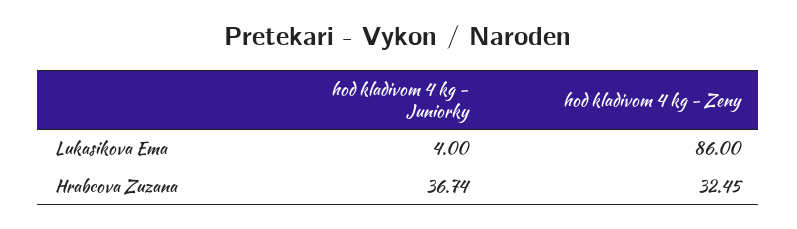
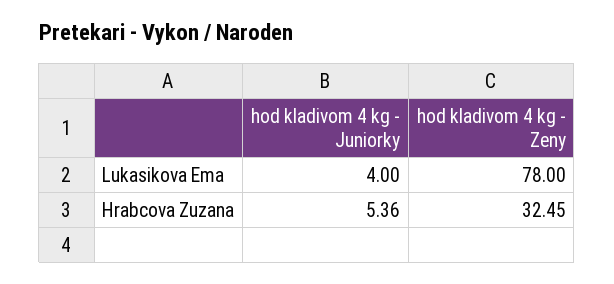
  {
    "hod kladivom 4 kg - Juniorky": {
      "Lukasikova Ema": 4,
-     "Hrabcova Zuzana": 36.74
+     "Hrabcova Zuzana": 5.36
    },
    "hod kladivom 4 kg - Zeny": {
-     "Lukasikova Ema": 86,
+     "Lukasikova Ema": 78,
      "Hrabcova Zuzana": 32.45
    }
  }

